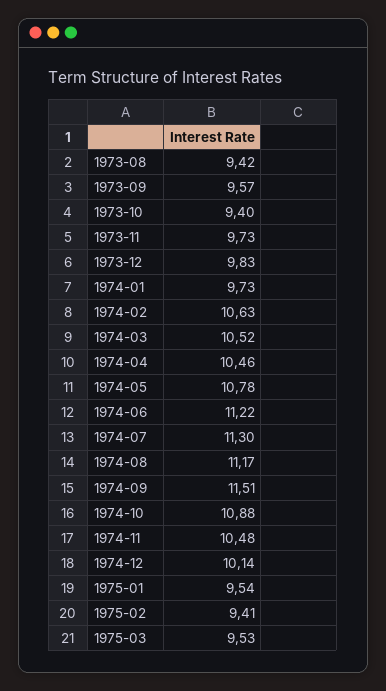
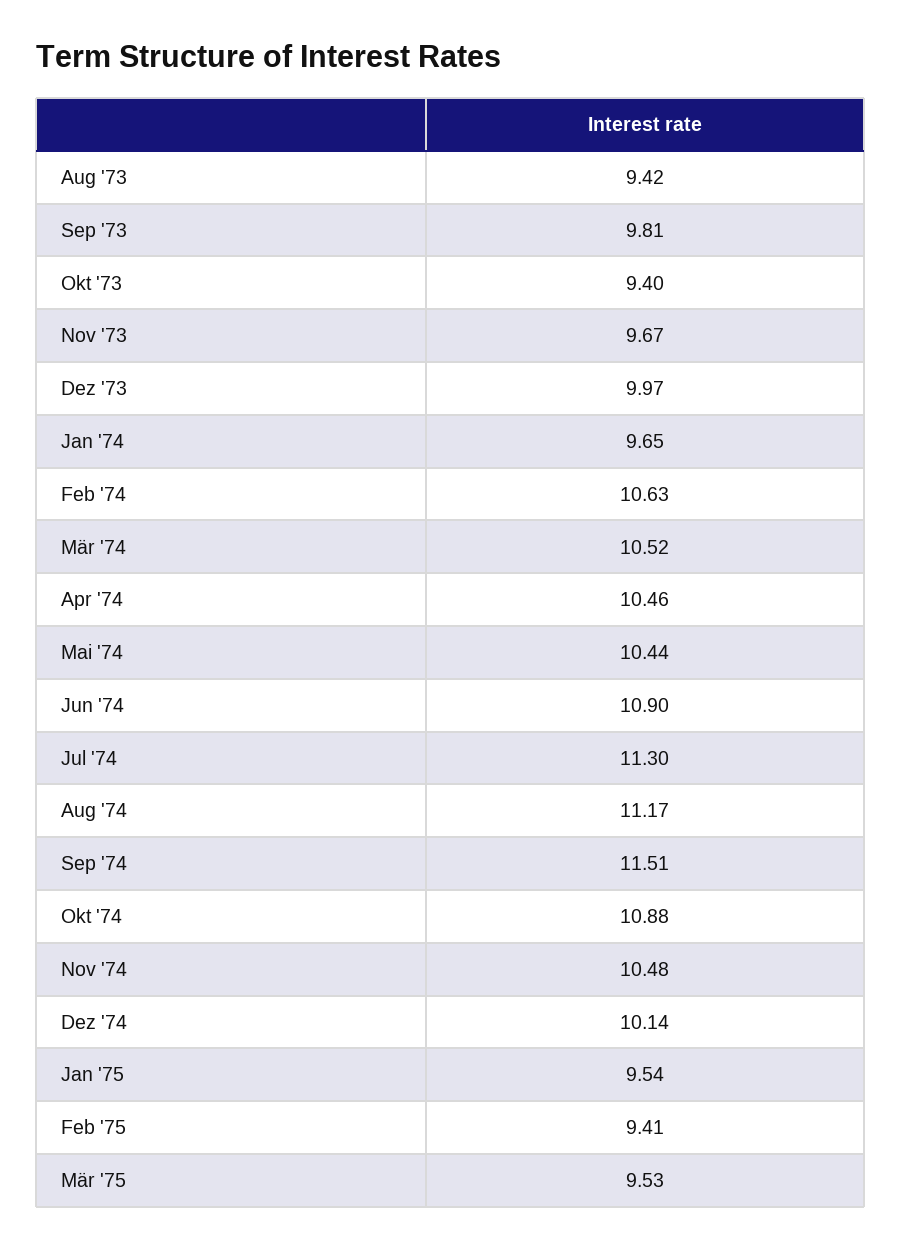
  {
    "1973-08": 9.42,
-   "1973-09": 9.57,
+   "1973-09": 9.81,
    "1973-10": 9.4,
-   "1973-11": 9.73,
+   "1973-11": 9.67,
-   "1973-12": 9.83,
+   "1973-12": 9.97,
-   "1974-01": 9.73,
+   "1974-01": 9.65,
    "1974-02": 10.63,
    "1974-03": 10.52,
    "1974-04": 10.46,
-   "1974-05": 10.78,
+   "1974-05": 10.44,
-   "1974-06": 11.22,
+   "1974-06": 10.9,
    "1974-07": 11.3,
    "1974-08": 11.17,
    "1974-09": 11.51,
    "1974-10": 10.88,
    "1974-11": 10.48,
    "1974-12": 10.14,
    "1975-01": 9.54,
    "1975-02": 9.41,
    "1975-03": 9.53
  }

